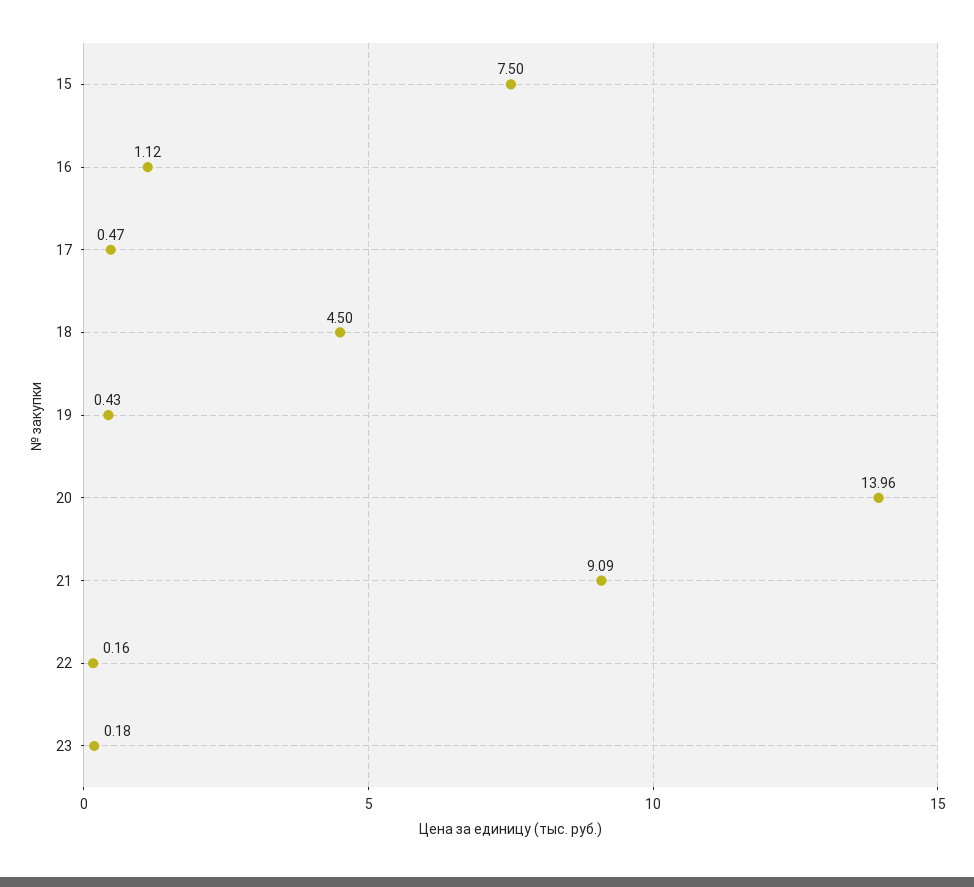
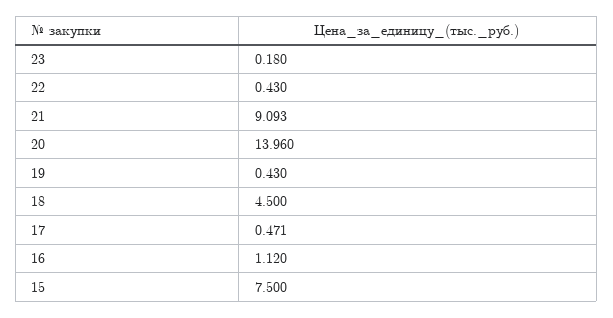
  {
    "15": 7.5,
    "16": 1.12,
    "17": 0.471,
    "18": 4.5,
    "19": 0.43,
    "20": 13.96,
    "21": 9.093,
-   "22": 0.16,
+   "22": 0.43,
    "23": 0.18
  }

